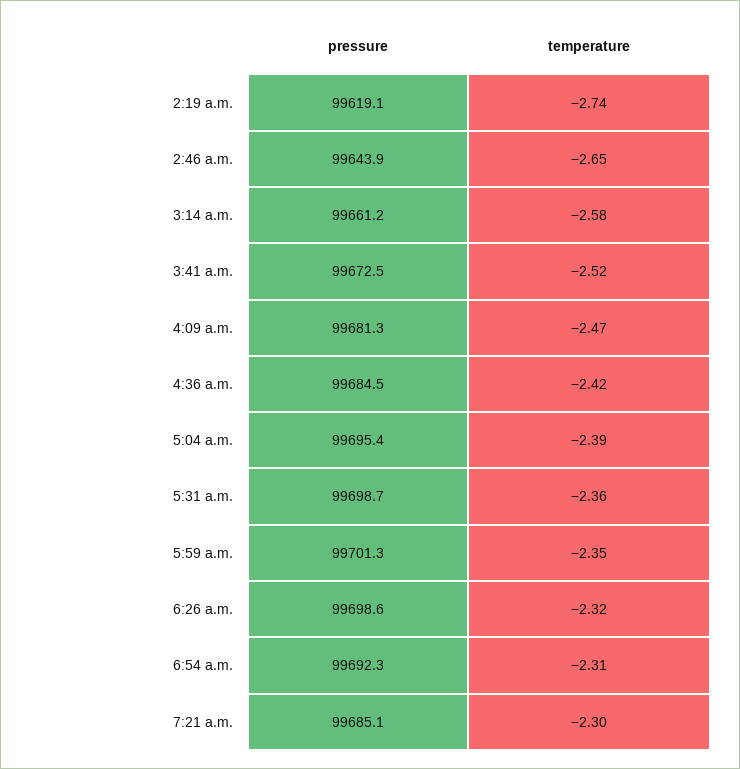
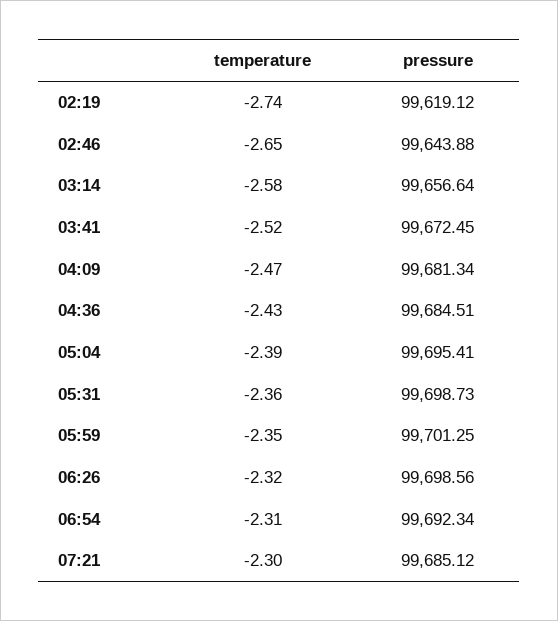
  {
    "pressure": {
      "2:19 a.m.": 99619.12,
      "2:46 a.m.": 99643.88,
-     "3:14 a.m.": 99661.2,
+     "3:14 a.m.": 99656.64,
      "3:41 a.m.": 99672.45,
      "4:09 a.m.": 99681.34,
      "4:36 a.m.": 99684.51,
      "5:04 a.m.": 99695.41,
      "5:31 a.m.": 99698.73,
      "5:59 a.m.": 99701.25,
      "6:26 a.m.": 99698.56,
      "6:54 a.m.": 99692.34,
      "7:21 a.m.": 99685.12
    },
    "temperature": {
      "2:19 a.m.": -2.74,
      "2:46 a.m.": -2.65,
      "3:14 a.m.": -2.58,
      "3:41 a.m.": -2.52,
      "4:09 a.m.": -2.47,
-     "4:36 a.m.": -2.42,
+     "4:36 a.m.": -2.43,
      "5:04 a.m.": -2.39,
      "5:31 a.m.": -2.36,
      "5:59 a.m.": -2.35,
      "6:26 a.m.": -2.32,
      "6:54 a.m.": -2.31,
      "7:21 a.m.": -2.3
    }
  }

